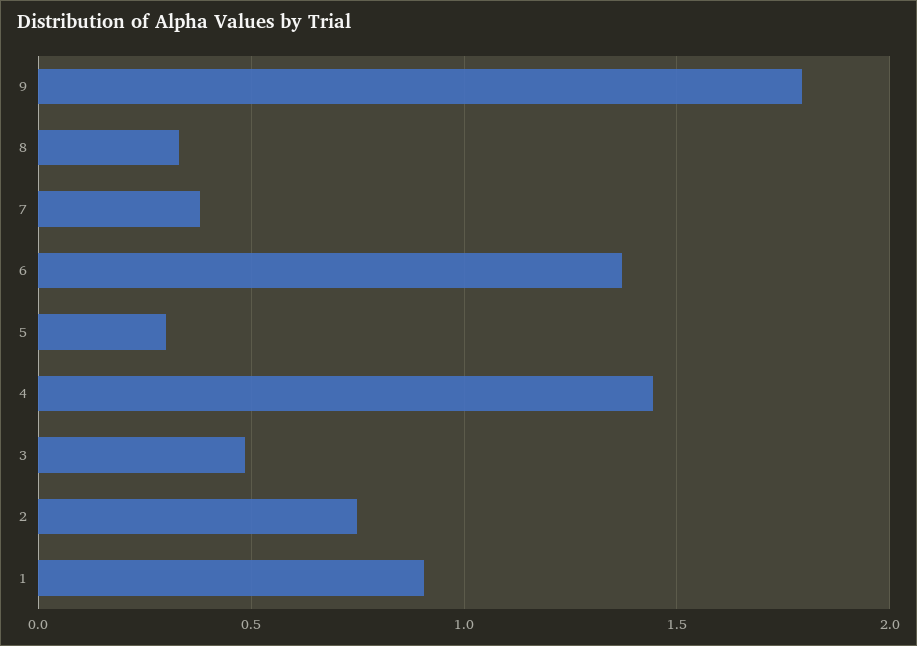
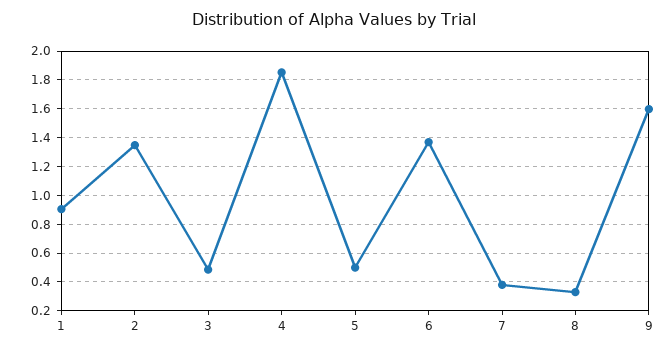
  {
-   "9": 1.8,
+   "9": 1.6,
    "8": 0.35,
    "7": 0.4,
    "6": 1.35,
-   "5": 0.3,
+   "5": 0.5,
-   "4": 1.45,
+   "4": 1.85,
    "3": 0.5,
-   "2": 0.75,
+   "2": 1.35,
    "1": 0.9
  }

